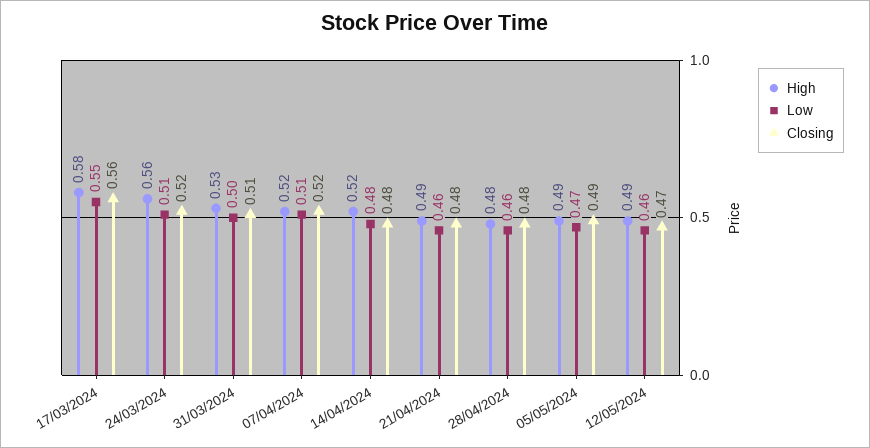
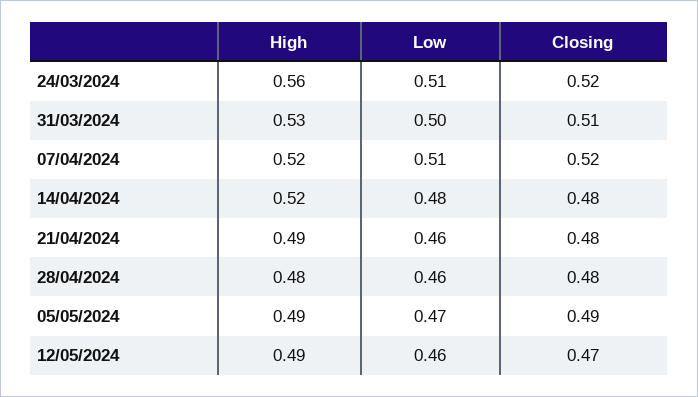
  {
    "High": {
-     "17/03/2024": 0.58,
      "24/03/2024": 0.56,
      "31/03/2024": 0.53,
      "07/04/2024": 0.52,
      "14/04/2024": 0.52,
      "21/04/2024": 0.49,
      "28/04/2024": 0.48,
      "05/05/2024": 0.49,
      "12/05/2024": 0.49
    },
    "Low": {
-     "17/03/2024": 0.55,
      "24/03/2024": 0.51,
      "31/03/2024": 0.5,
      "07/04/2024": 0.51,
      "14/04/2024": 0.48,
      "21/04/2024": 0.46,
      "28/04/2024": 0.46,
      "05/05/2024": 0.47,
      "12/05/2024": 0.46
    },
    "Closing": {
-     "17/03/2024": 0.56,
      "24/03/2024": 0.52,
      "31/03/2024": 0.51,
      "07/04/2024": 0.52,
      "14/04/2024": 0.48,
      "21/04/2024": 0.48,
      "28/04/2024": 0.48,
      "05/05/2024": 0.49,
      "12/05/2024": 0.47
    }
  }

